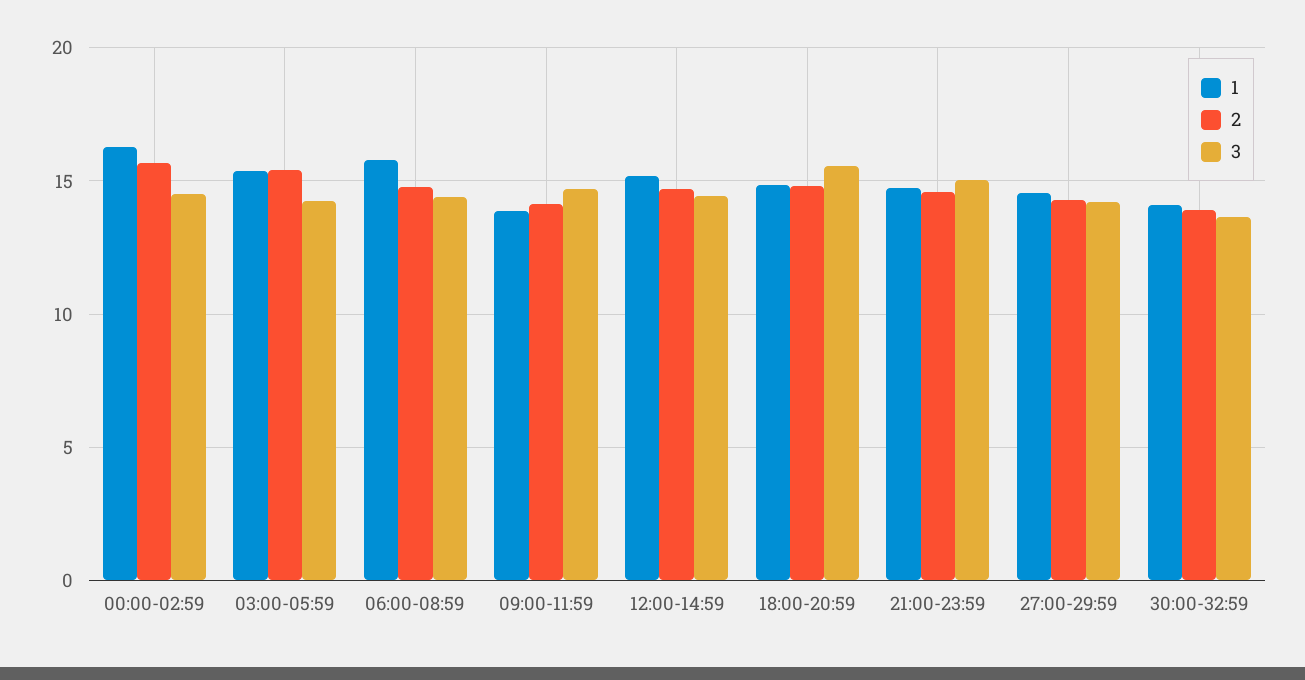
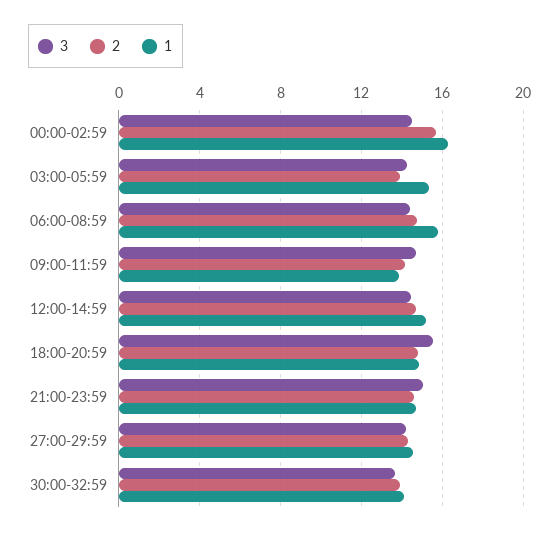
  {
    "1": {
      "00:00-02:59": 16.5,
      "03:00-05:59": 15.5,
      "06:00-08:59": 16,
      "09:00-11:59": 14,
      "12:00-14:59": 15,
      "18:00-20:59": 15,
      "21:00-23:59": 14.5,
      "27:00-29:59": 14.5,
      "30:00-32:59": 14
    },
    "2": {
      "00:00-02:59": 15.5,
-     "03:00-05:59": 15.5,
+     "03:00-05:59": 14,
      "06:00-08:59": 15,
      "09:00-11:59": 14,
      "12:00-14:59": 14.5,
      "18:00-20:59": 15,
      "21:00-23:59": 14.5,
      "27:00-29:59": 14.5,
      "30:00-32:59": 14
    },
    "3": {
      "00:00-02:59": 14.5,
      "03:00-05:59": 14,
      "06:00-08:59": 14.5,
      "09:00-11:59": 14.5,
      "12:00-14:59": 14.5,
      "18:00-20:59": 15.5,
      "21:00-23:59": 15,
      "27:00-29:59": 14,
      "30:00-32:59": 13.5
    }
  }

